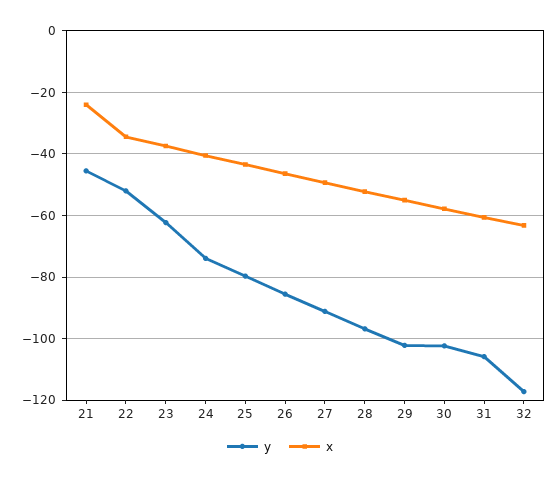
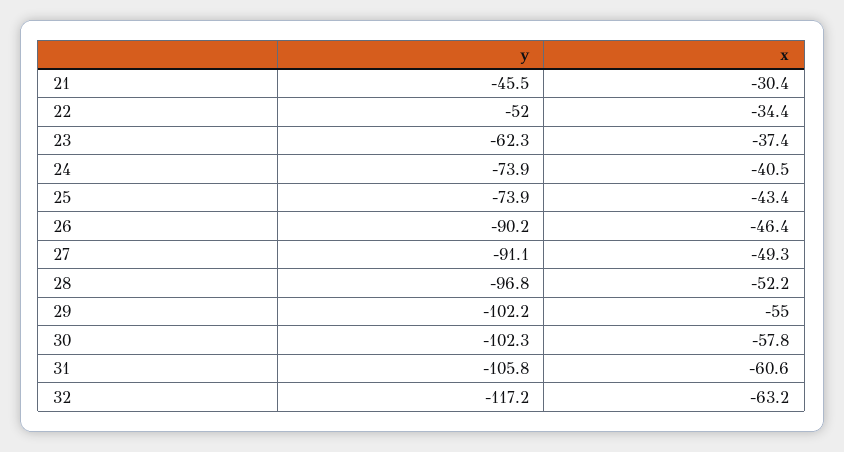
  {
    "y": {
      "21": -45.5,
      "22": -52,
      "23": -62.3,
      "24": -73.9,
-     "25": -80,
+     "25": -73.9,
-     "26": -86,
+     "26": -90.2,
      "27": -91.1,
      "28": -96.8,
      "29": -102.2,
      "30": -102.3,
      "31": -105.8,
      "32": -117.2
    },
    "x": {
-     "21": -24,
+     "21": -30.4,
      "22": -34.4,
      "23": -37.4,
      "24": -40.5,
      "25": -43.4,
      "26": -46.4,
      "27": -49.3,
      "28": -52.2,
      "29": -55,
      "30": -57.8,
      "31": -60.6,
      "32": -63.2
    }
  }

